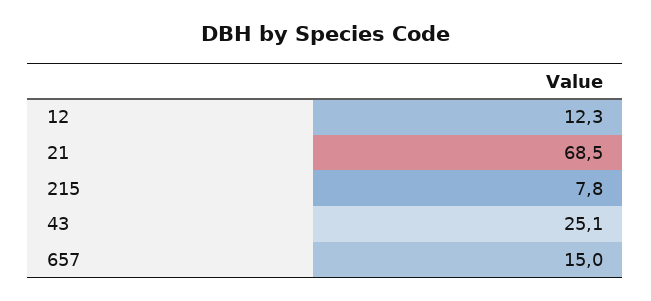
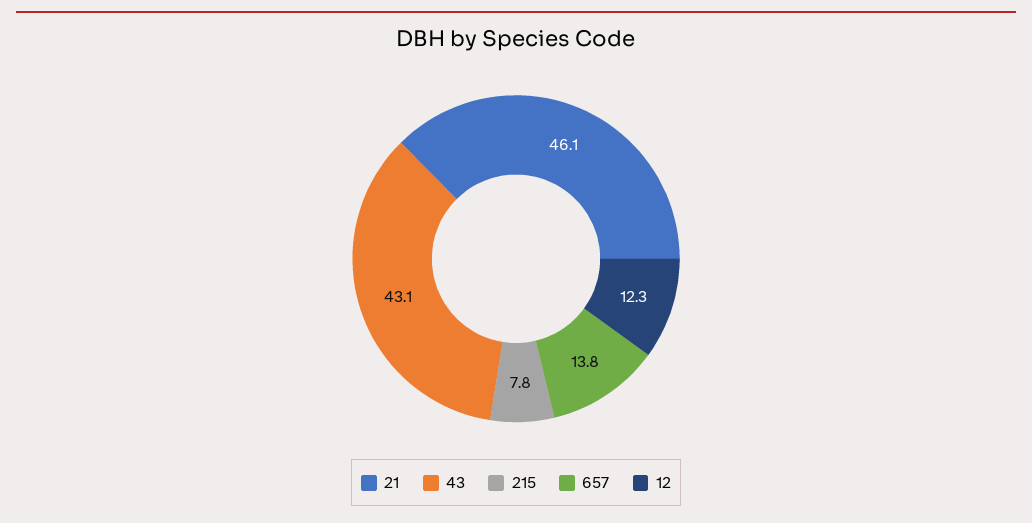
  {
    "12": 12.3,
-   "21": 68.5,
+   "21": 46.1,
    "215": 7.8,
-   "43": 25.1,
+   "43": 43.1,
-   "657": 15
+   "657": 13.8
  }

